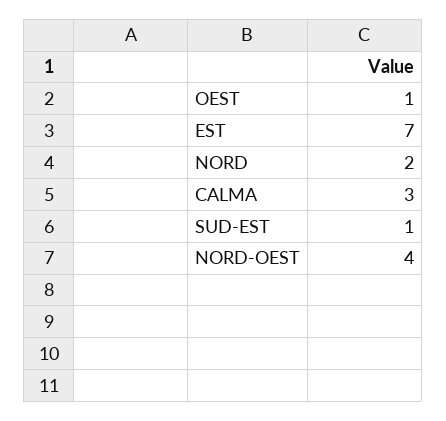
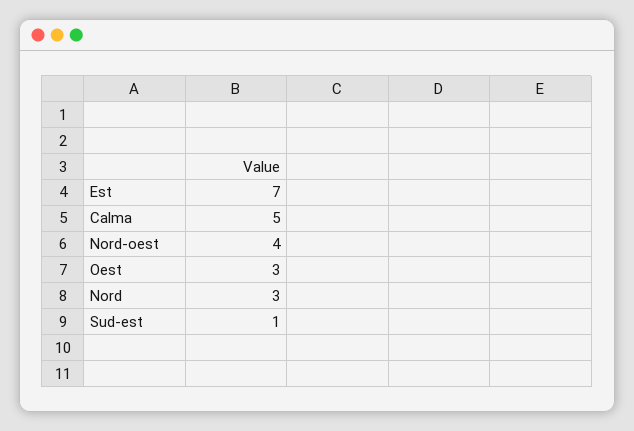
  {
-   "OEST": 1,
+   "OEST": 3,
    "EST": 7,
-   "NORD": 2,
+   "NORD": 3,
-   "CALMA": 3,
+   "CALMA": 5,
    "SUD-EST": 1,
    "NORD-OEST": 4
  }

